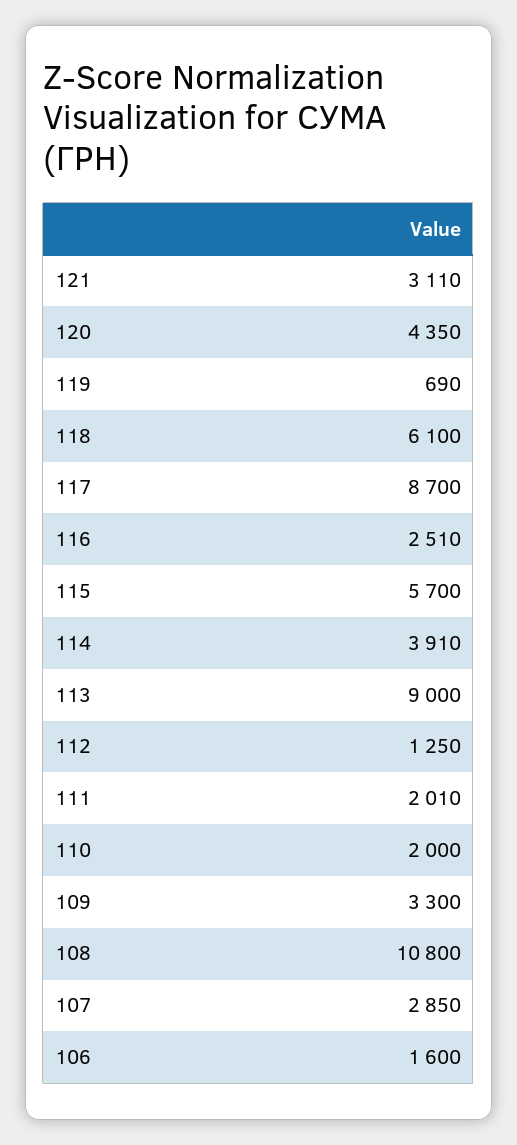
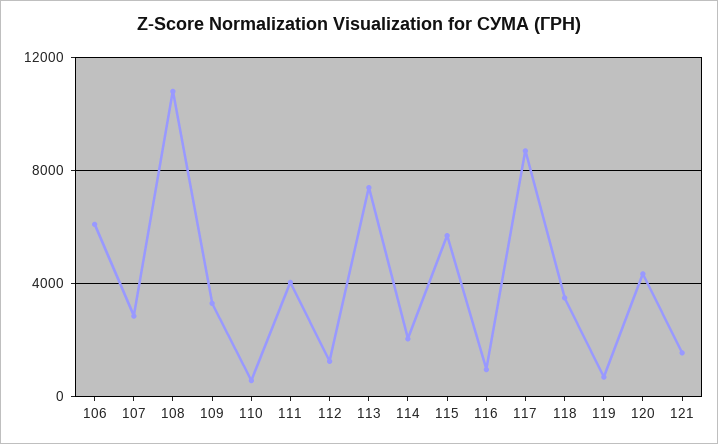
  {
-   "121": 3110,
+   "121": 1500,
    "120": 4350,
    "119": 690,
-   "118": 6100,
+   "118": 3500,
    "117": 8700,
-   "116": 2510,
+   "116": 1000,
    "115": 5700,
-   "114": 3910,
+   "114": 2000,
-   "113": 9000,
+   "113": 7500,
    "112": 1250,
-   "111": 2010,
+   "111": 4000,
-   "110": 2000,
+   "110": 500,
    "109": 3300,
    "108": 10800,
    "107": 2850,
-   "106": 1600
+   "106": 6000
  }

